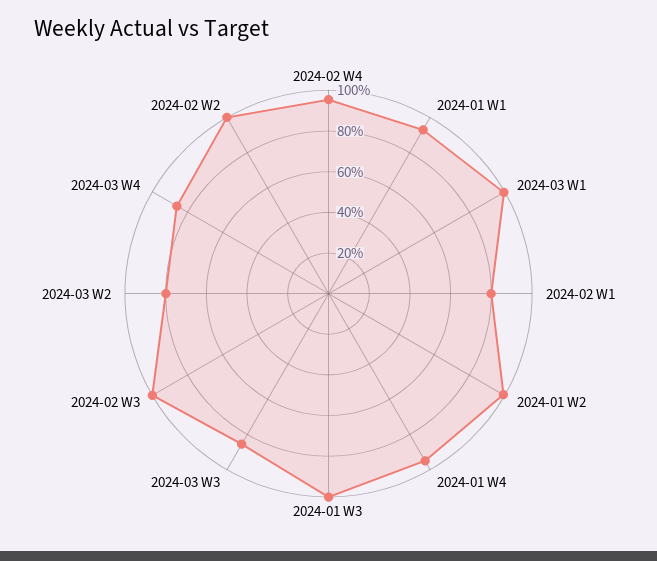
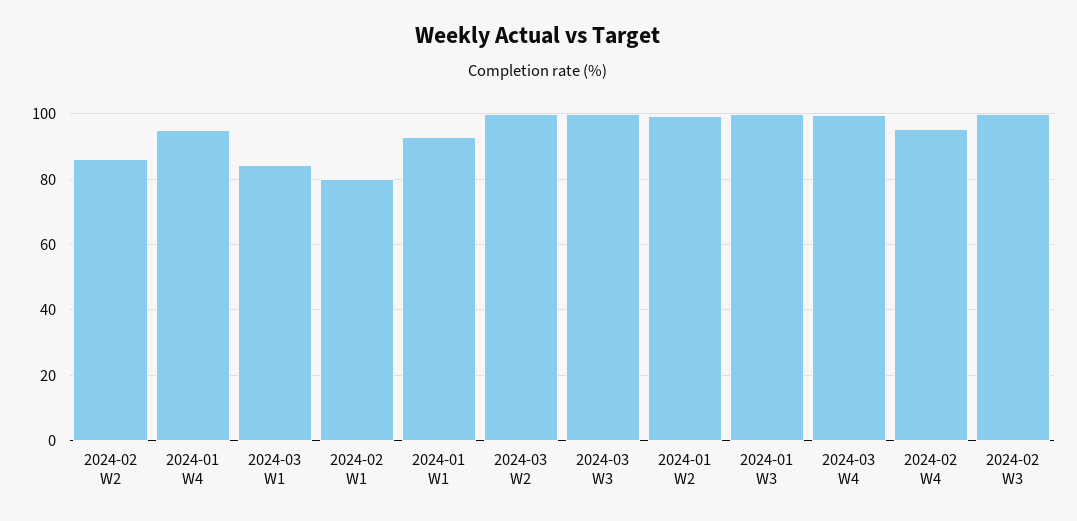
  {
    "2024-02 W4": 96,
    "2024-01 W1": 94,
-   "2024-03 W1": 100,
+   "2024-03 W1": 84,
    "2024-02 W1": 80,
    "2024-01 W2": 100,
    "2024-01 W4": 96,
    "2024-01 W3": 100,
-   "2024-03 W3": 85,
+   "2024-03 W3": 100,
    "2024-02 W3": 100,
-   "2024-03 W2": 80,
+   "2024-03 W2": 100,
-   "2024-03 W4": 85,
+   "2024-03 W4": 100,
-   "2024-02 W2": 100
+   "2024-02 W2": 86
  }

